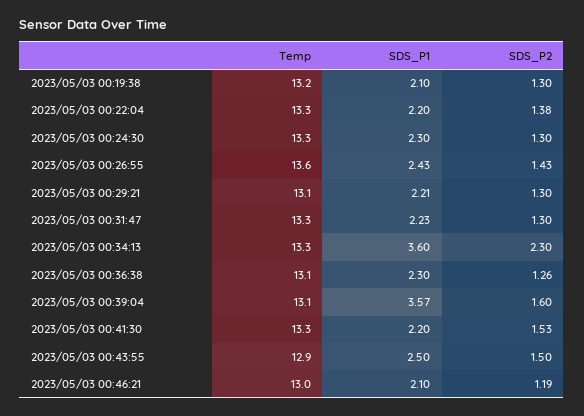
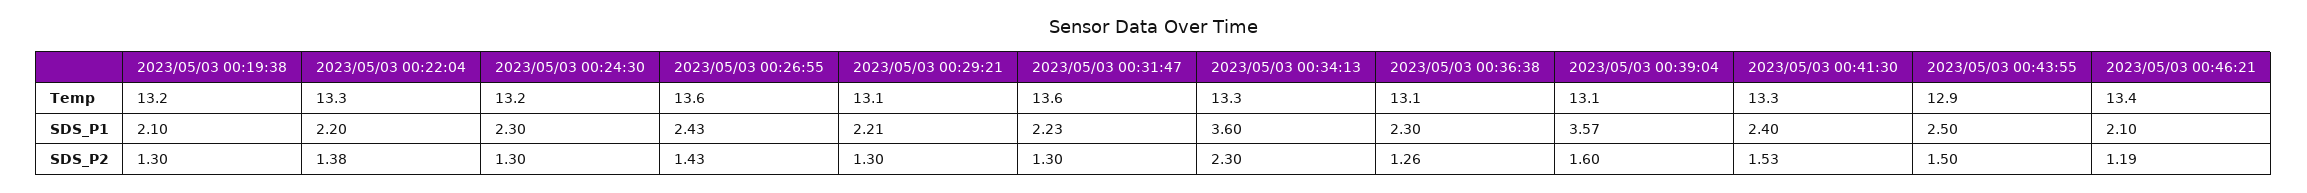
  {
    "Temp": {
      "2023/05/03 00:19:38": 13.2,
      "2023/05/03 00:22:04": 13.3,
-     "2023/05/03 00:24:30": 13.3,
+     "2023/05/03 00:24:30": 13.2,
      "2023/05/03 00:26:55": 13.6,
      "2023/05/03 00:29:21": 13.1,
-     "2023/05/03 00:31:47": 13.3,
+     "2023/05/03 00:31:47": 13.6,
      "2023/05/03 00:34:13": 13.3,
      "2023/05/03 00:36:38": 13.1,
      "2023/05/03 00:39:04": 13.1,
      "2023/05/03 00:41:30": 13.3,
      "2023/05/03 00:43:55": 12.9,
-     "2023/05/03 00:46:21": 13
+     "2023/05/03 00:46:21": 13.4
    },
    "SDS_P1": {
      "2023/05/03 00:19:38": 2.1,
      "2023/05/03 00:22:04": 2.2,
      "2023/05/03 00:24:30": 2.3,
      "2023/05/03 00:26:55": 2.43,
      "2023/05/03 00:29:21": 2.21,
      "2023/05/03 00:31:47": 2.23,
      "2023/05/03 00:34:13": 3.6,
      "2023/05/03 00:36:38": 2.3,
      "2023/05/03 00:39:04": 3.57,
-     "2023/05/03 00:41:30": 2.2,
+     "2023/05/03 00:41:30": 2.4,
      "2023/05/03 00:43:55": 2.5,
      "2023/05/03 00:46:21": 2.1
    },
    "SDS_P2": {
      "2023/05/03 00:19:38": 1.3,
      "2023/05/03 00:22:04": 1.38,
      "2023/05/03 00:24:30": 1.3,
      "2023/05/03 00:26:55": 1.43,
      "2023/05/03 00:29:21": 1.3,
      "2023/05/03 00:31:47": 1.3,
      "2023/05/03 00:34:13": 2.3,
      "2023/05/03 00:36:38": 1.26,
      "2023/05/03 00:39:04": 1.6,
      "2023/05/03 00:41:30": 1.53,
      "2023/05/03 00:43:55": 1.5,
      "2023/05/03 00:46:21": 1.19
    }
  }

